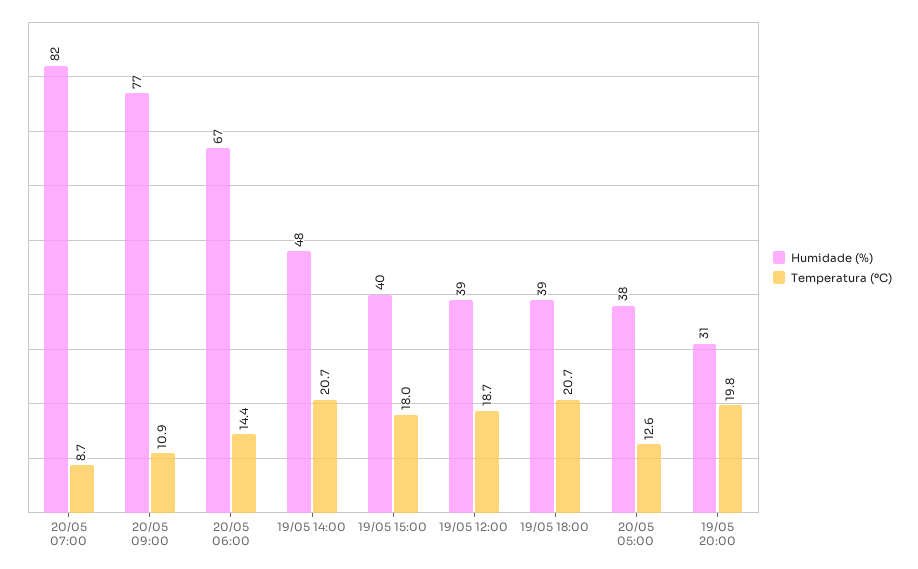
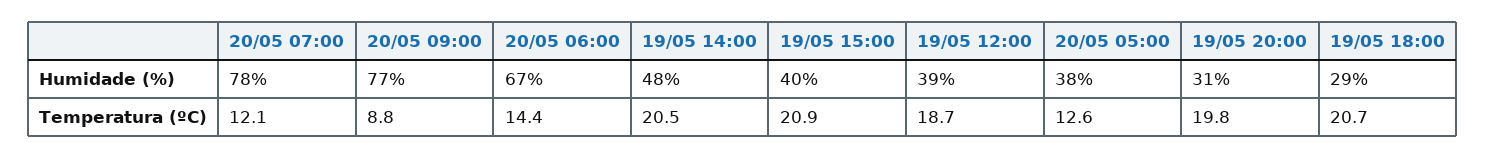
  {
    "Humidade (%)": {
-     "20/05 07:00": 82,
+     "20/05 07:00": 78,
      "20/05 09:00": 77,
      "20/05 06:00": 67,
      "19/05 14:00": 48,
      "19/05 15:00": 40,
      "19/05 12:00": 39,
-     "19/05 18:00": 39,
+     "19/05 18:00": 29,
      "20/05 05:00": 38,
      "19/05 20:00": 31
    },
    "Temperatura (ºC)": {
-     "20/05 07:00": 8.7,
+     "20/05 07:00": 12.1,
-     "20/05 09:00": 10.9,
+     "20/05 09:00": 8.8,
      "20/05 06:00": 14.4,
-     "19/05 14:00": 20.7,
+     "19/05 14:00": 20.5,
-     "19/05 15:00": 18,
+     "19/05 15:00": 20.9,
      "19/05 12:00": 18.7,
      "19/05 18:00": 20.7,
      "20/05 05:00": 12.6,
      "19/05 20:00": 19.8
    }
  }

